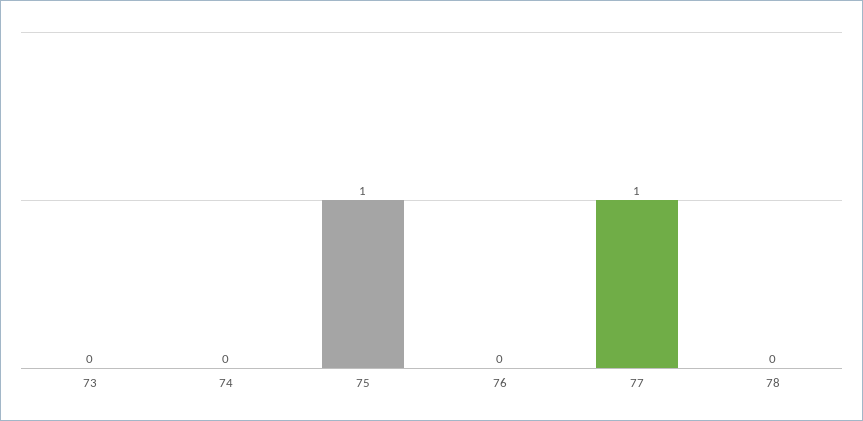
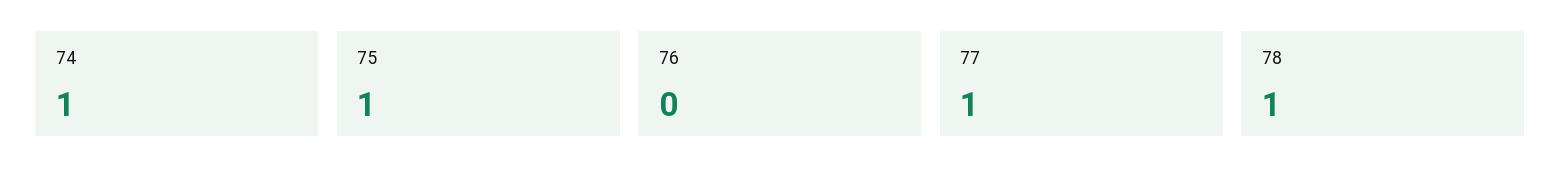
  {
-   "73": 0,
-   "74": 0,
+   "74": 1,
    "75": 1,
    "76": 0,
    "77": 1,
-   "78": 0
+   "78": 1
  }

